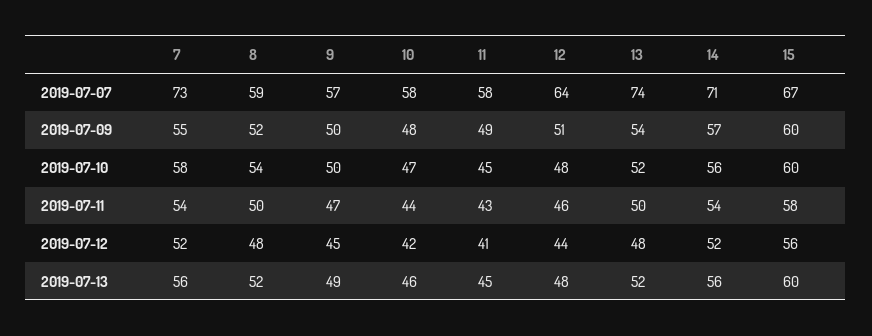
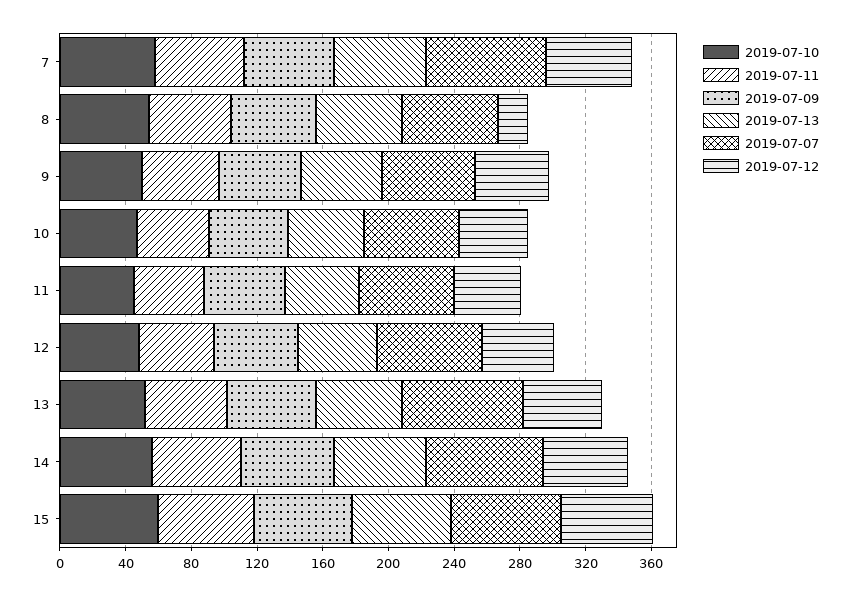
  {
    "2019-07-07": {
      "7": 73,
      "8": 59,
      "9": 57,
      "10": 58,
      "11": 58,
      "12": 64,
      "13": 74,
      "14": 71,
      "15": 67
    },
    "2019-07-09": {
      "7": 55,
      "8": 52,
      "9": 50,
      "10": 48,
      "11": 49,
      "12": 51,
      "13": 54,
      "14": 57,
      "15": 60
    },
    "2019-07-10": {
      "7": 58,
      "8": 54,
      "9": 50,
      "10": 47,
      "11": 45,
      "12": 48,
      "13": 52,
      "14": 56,
      "15": 60
    },
    "2019-07-11": {
      "7": 54,
      "8": 50,
      "9": 47,
      "10": 44,
      "11": 43,
      "12": 46,
      "13": 50,
      "14": 54,
      "15": 58
    },
    "2019-07-12": {
      "7": 52,
-     "8": 48,
+     "8": 20,
      "9": 45,
      "10": 42,
      "11": 41,
      "12": 44,
      "13": 48,
      "14": 52,
      "15": 56
    },
    "2019-07-13": {
      "7": 56,
      "8": 52,
      "9": 49,
      "10": 46,
      "11": 45,
      "12": 48,
      "13": 52,
      "14": 56,
      "15": 60
    }
  }

